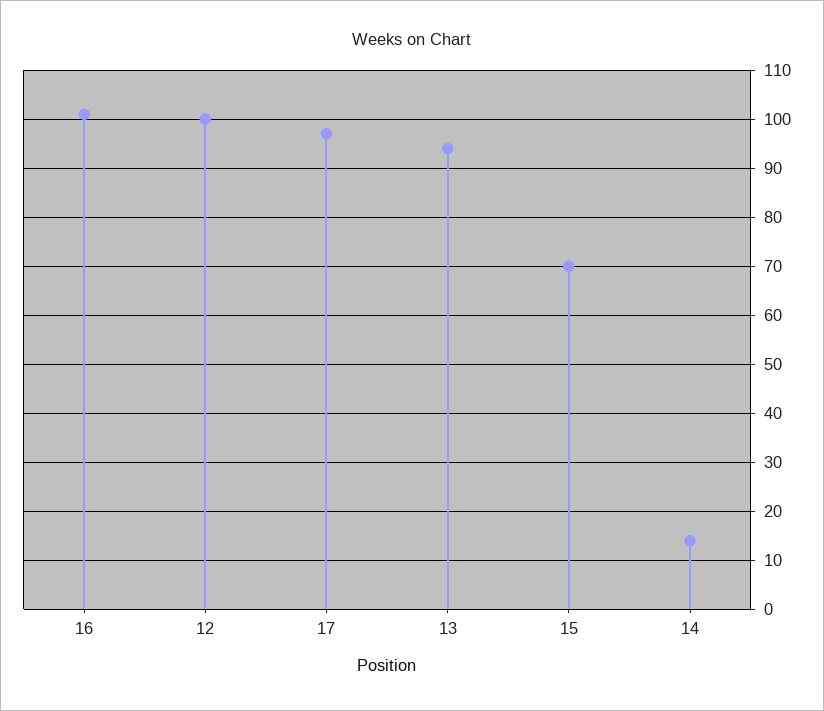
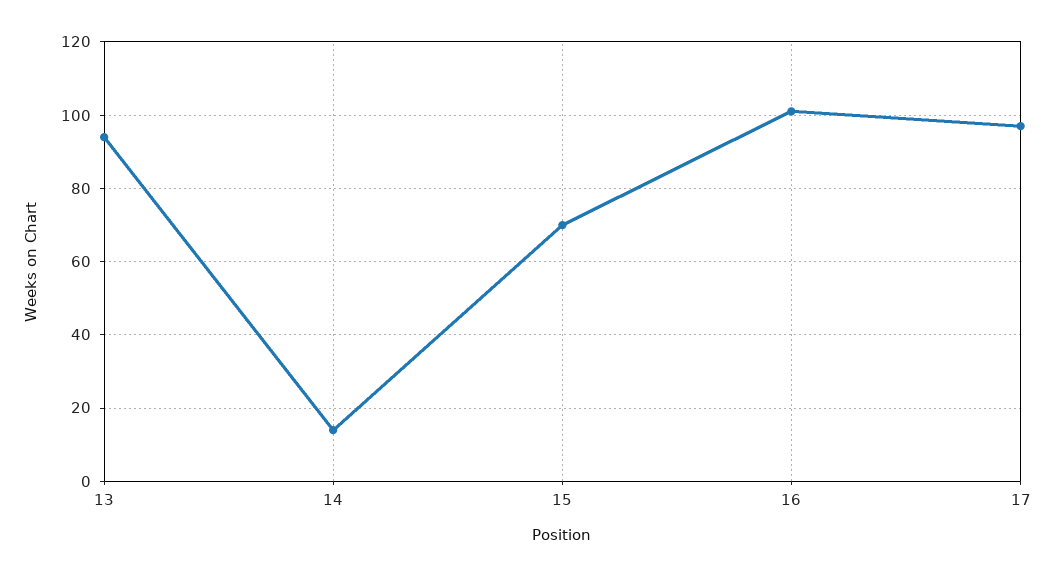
  {
    "16": 100,
-   "12": 100,
    "17": 95,
    "13": 95,
    "15": 70,
    "14": 15
  }

